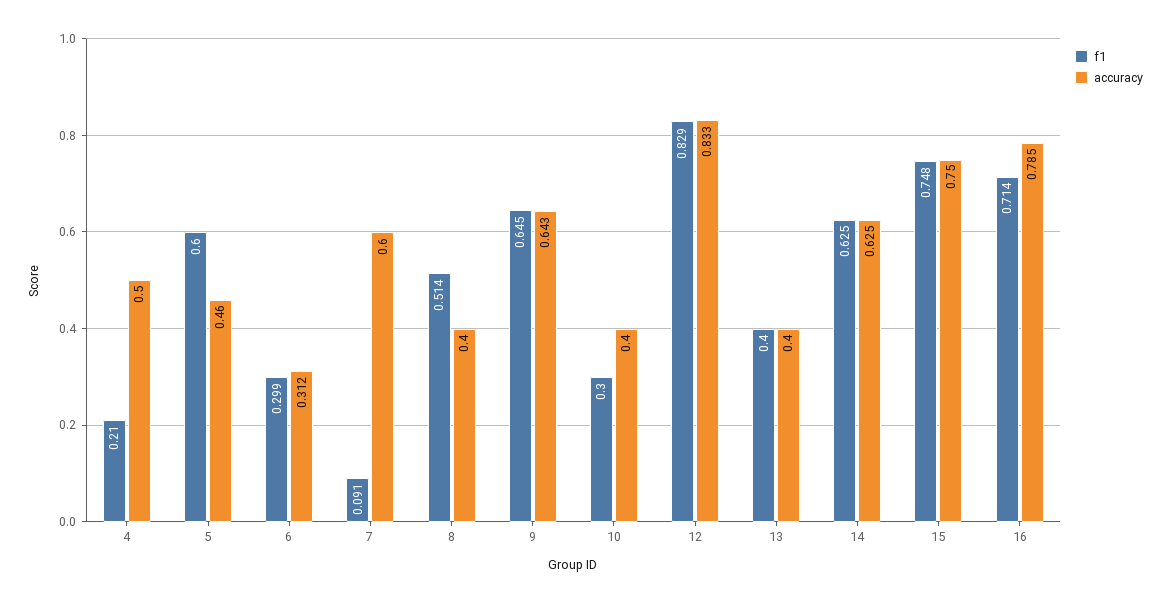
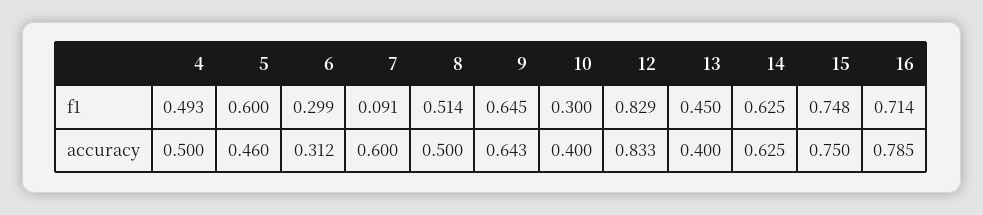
  {
    "f1": {
-     "4": 0.21,
+     "4": 0.493,
      "5": 0.6,
      "6": 0.299,
      "7": 0.091,
      "8": 0.514,
      "9": 0.645,
      "10": 0.3,
      "12": 0.829,
-     "13": 0.4,
+     "13": 0.45,
      "14": 0.625,
      "15": 0.748,
      "16": 0.714
    },
    "accuracy": {
      "4": 0.5,
      "5": 0.46,
      "6": 0.312,
      "7": 0.6,
-     "8": 0.4,
+     "8": 0.5,
      "9": 0.643,
      "10": 0.4,
      "12": 0.833,
      "13": 0.4,
      "14": 0.625,
      "15": 0.75,
      "16": 0.785
    }
  }

